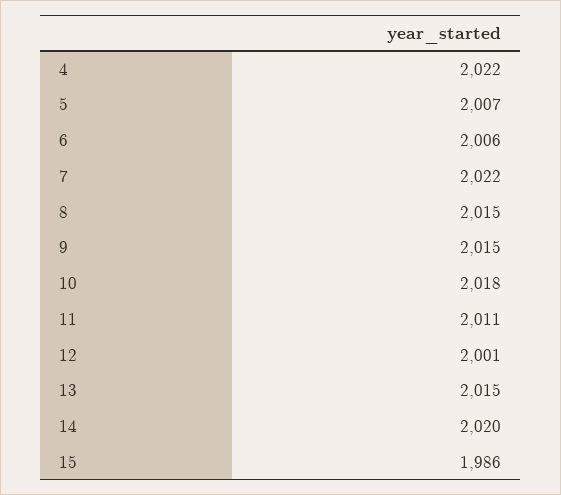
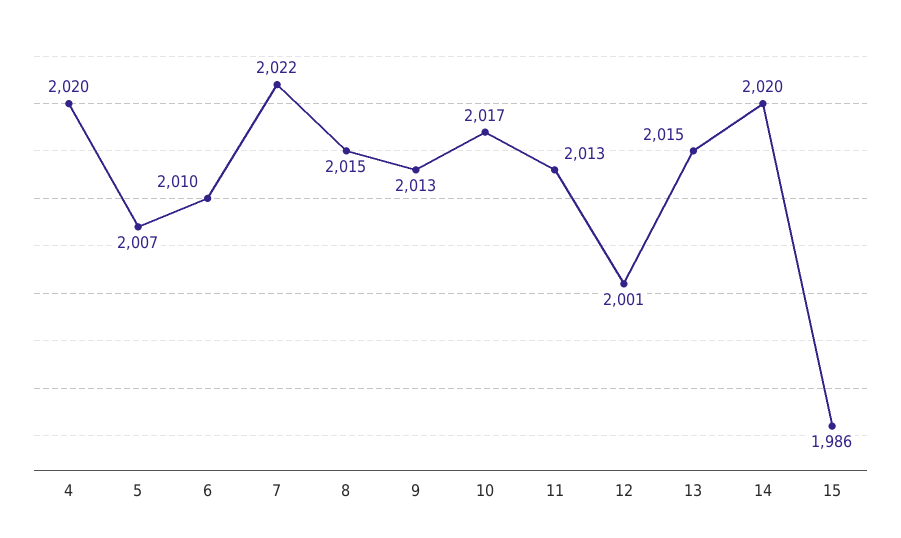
  {
-   "4": 2022,
+   "4": 2020,
    "5": 2007,
-   "6": 2006,
+   "6": 2010,
    "7": 2022,
    "8": 2015,
-   "9": 2015,
+   "9": 2013,
-   "10": 2018,
+   "10": 2017,
-   "11": 2011,
+   "11": 2013,
    "12": 2001,
    "13": 2015,
    "14": 2020,
    "15": 1986
  }

